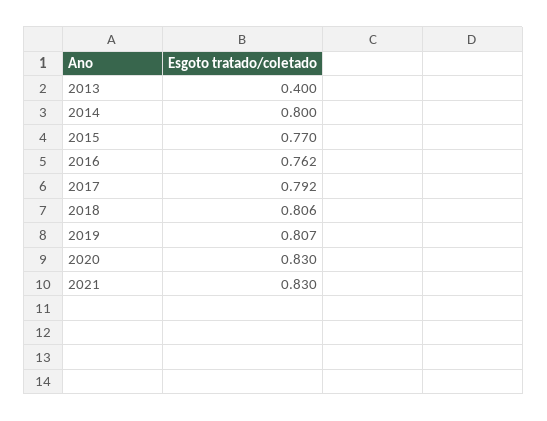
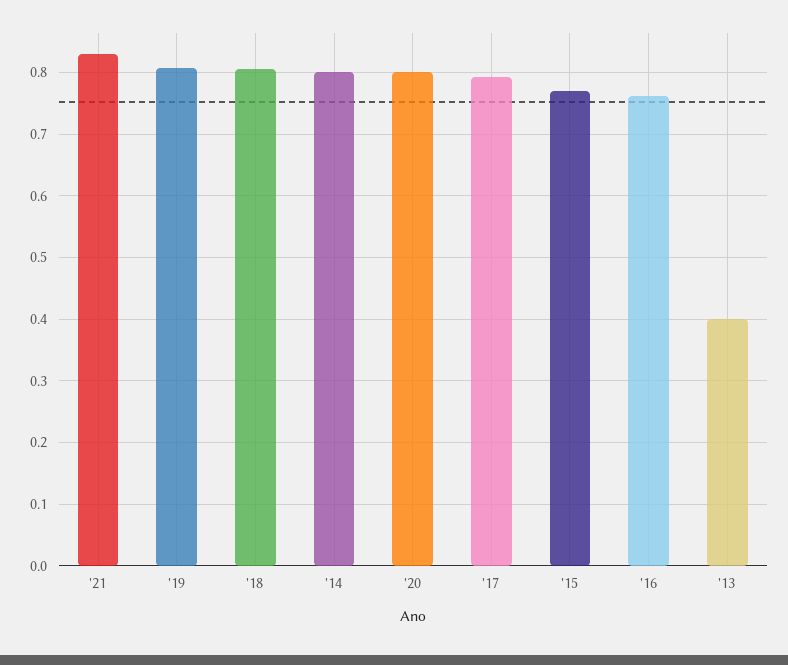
  {
    "2013": 0.4,
    "2014": 0.8,
    "2015": 0.77,
    "2016": 0.762,
    "2017": 0.792,
    "2018": 0.806,
    "2019": 0.807,
-   "2020": 0.83,
+   "2020": 0.8,
    "2021": 0.83
  }

